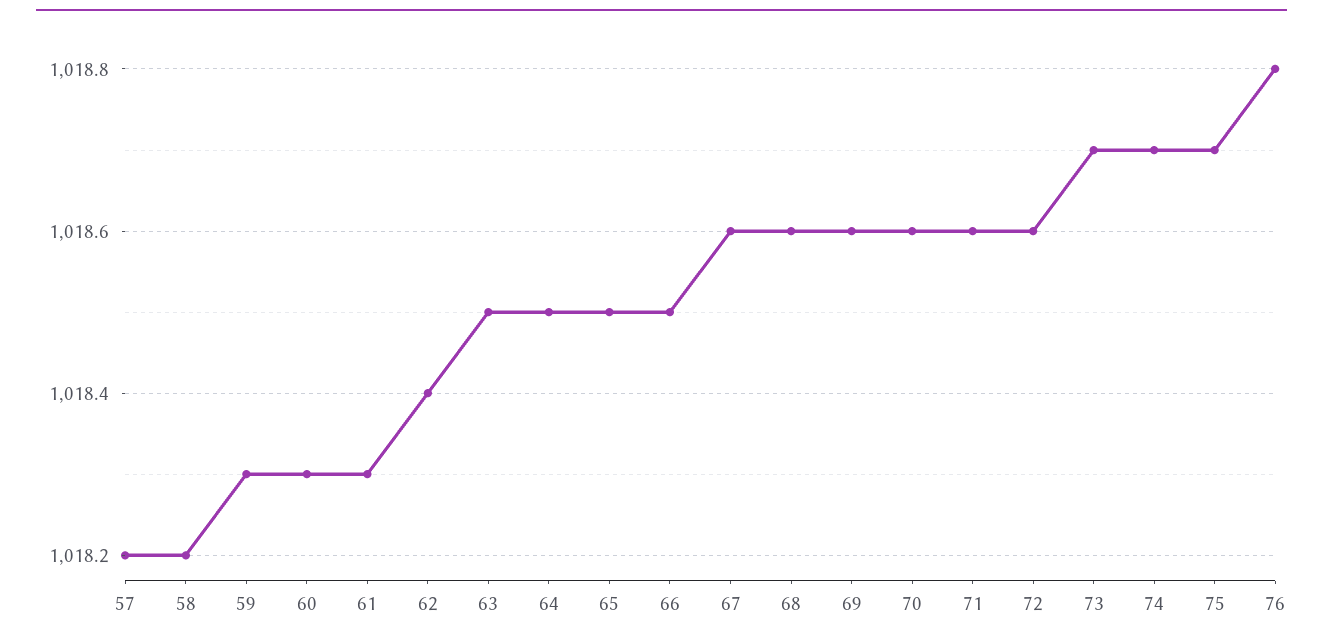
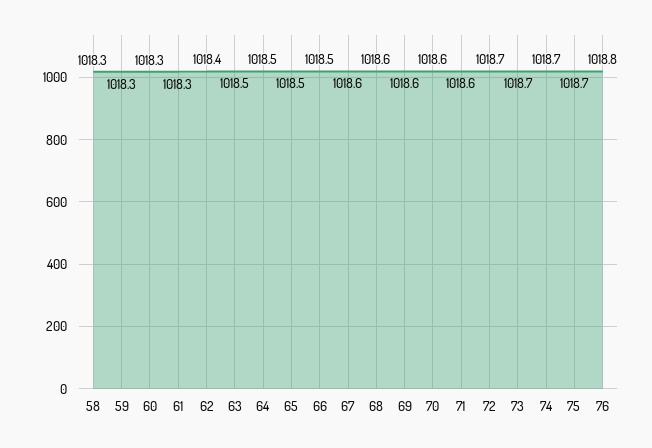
  {
-   "57": 1018.2,
-   "58": 1018.2,
+   "58": 1018.3,
    "59": 1018.3,
    "60": 1018.3,
    "61": 1018.3,
    "62": 1018.4,
    "63": 1018.5,
    "64": 1018.5,
    "65": 1018.5,
    "66": 1018.5,
    "67": 1018.6,
    "68": 1018.6,
    "69": 1018.6,
    "70": 1018.6,
    "71": 1018.6,
-   "72": 1018.6,
+   "72": 1018.7,
    "73": 1018.7,
    "74": 1018.7,
    "75": 1018.7,
    "76": 1018.8
  }

